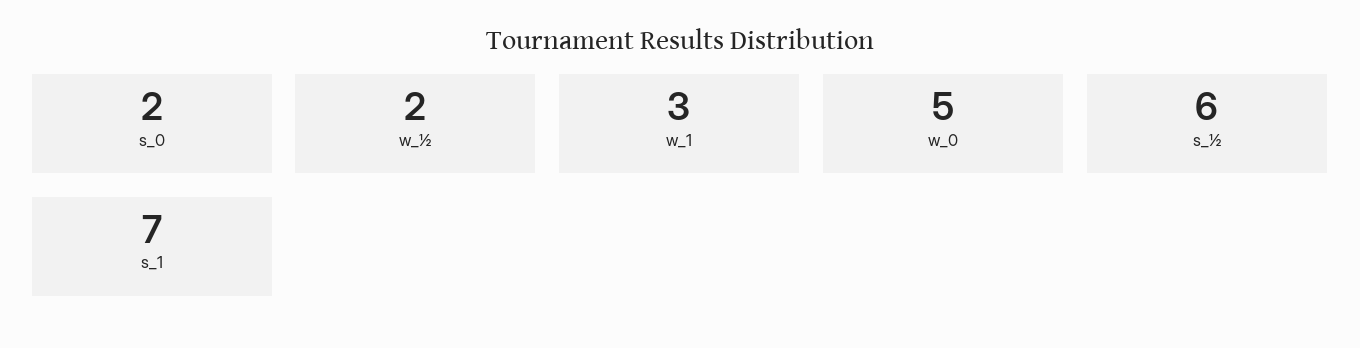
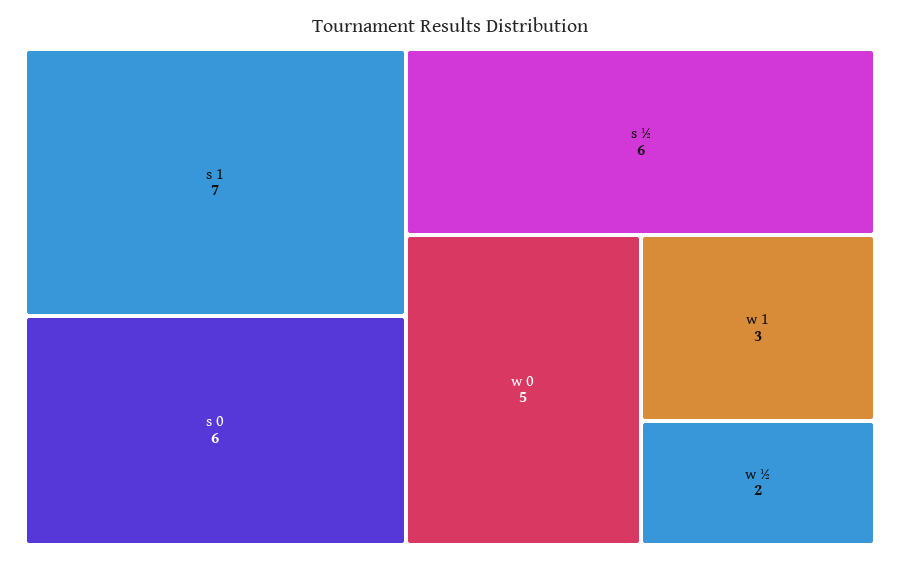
  {
-   "s_0": 2,
+   "s_0": 6,
    "w_½": 2,
    "w_1": 3,
    "w_0": 5,
    "s_½": 6,
    "s_1": 7
  }

